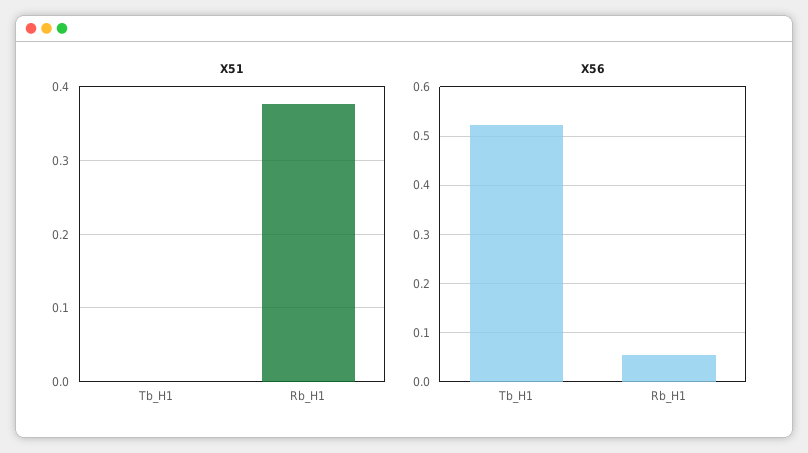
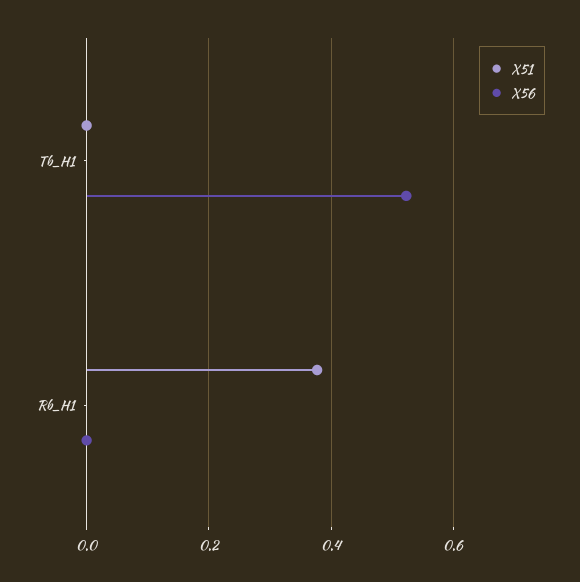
  {
    "X51": {
      "Tb_H1": 0,
      "Rb_H1": 0.38
    },
    "X56": {
      "Tb_H1": 0.52,
-     "Rb_H1": 0.06
+     "Rb_H1": 0
    }
  }

